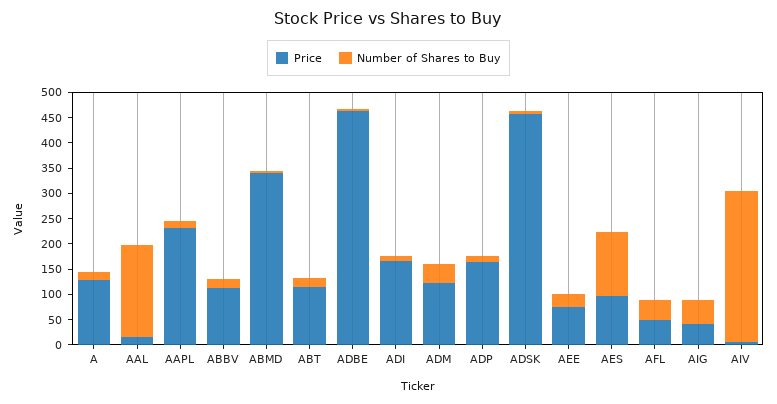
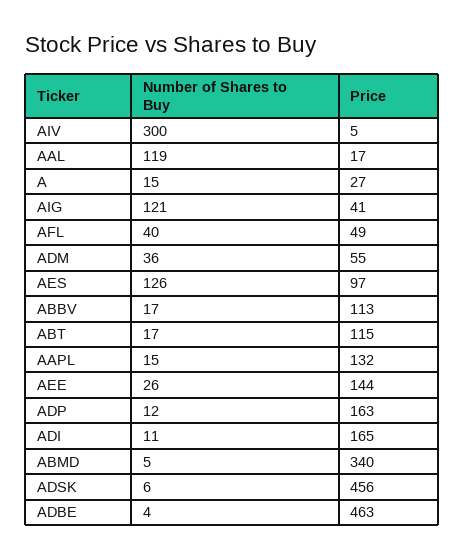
  {
    "Price": {
-     "A": 125,
+     "A": 27,
      "AAL": 17,
-     "AAPL": 225,
+     "AAPL": 132,
      "ABBV": 113,
      "ABMD": 340,
      "ABT": 115,
      "ADBE": 463,
      "ADI": 165,
-     "ADM": 125,
+     "ADM": 55,
      "ADP": 163,
      "ADSK": 456,
-     "AEE": 75,
+     "AEE": 144,
      "AES": 97,
      "AFL": 49,
      "AIG": 41,
      "AIV": 5
    },
    "Number of Shares to Buy": {
      "A": 15,
-     "AAL": 175,
+     "AAL": 119,
      "AAPL": 15,
      "ABBV": 17,
      "ABMD": 5,
      "ABT": 17,
      "ADBE": 4,
      "ADI": 11,
      "ADM": 36,
      "ADP": 12,
      "ADSK": 6,
      "AEE": 26,
      "AES": 126,
      "AFL": 40,
-     "AIG": 50,
+     "AIG": 121,
      "AIV": 300
    }
  }

